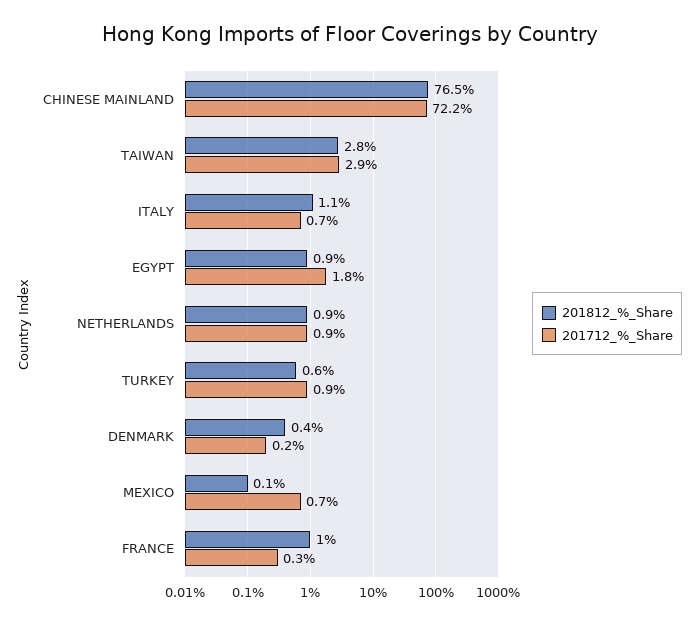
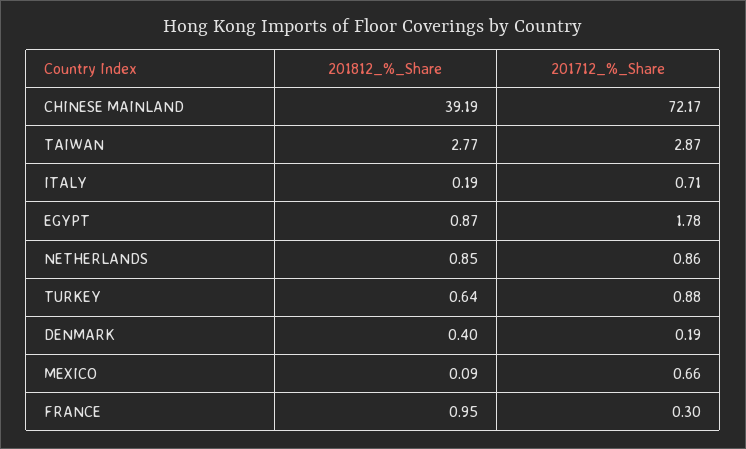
  {
    "201812_%_Share": {
-     "CHINESE MAINLAND": 76.5,
+     "CHINESE MAINLAND": 39.19,
      "TAIWAN": 2.77,
-     "ITALY": 1.1,
+     "ITALY": 0.19,
      "EGYPT": 0.87,
      "NETHERLANDS": 0.85,
      "TURKEY": 0.64,
      "DENMARK": 0.4,
      "MEXICO": 0.09,
      "FRANCE": 0.95
    },
    "201712_%_Share": {
      "CHINESE MAINLAND": 72.17,
      "TAIWAN": 2.87,
      "ITALY": 0.71,
      "EGYPT": 1.78,
      "NETHERLANDS": 0.86,
      "TURKEY": 0.88,
      "DENMARK": 0.19,
      "MEXICO": 0.66,
      "FRANCE": 0.3
    }
  }

